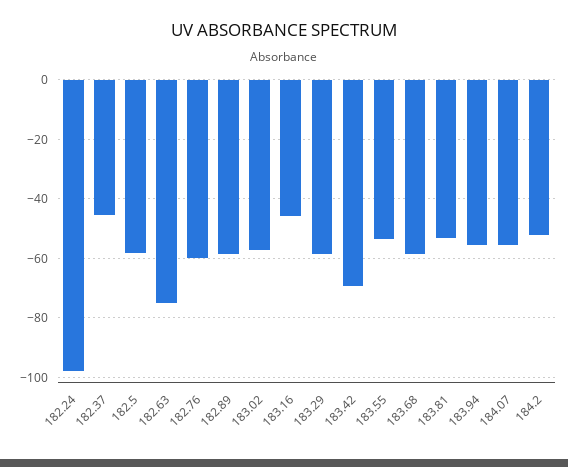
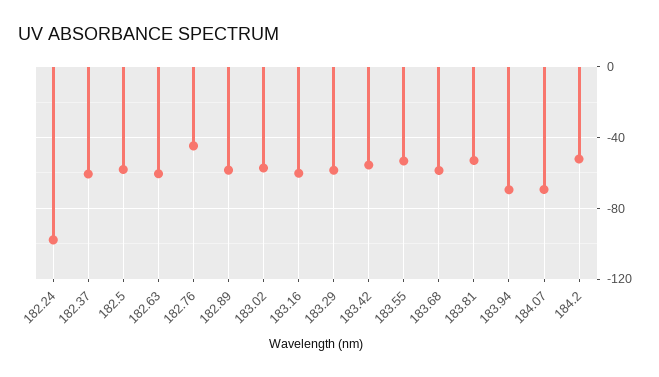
  {
    "182.24": -97.5,
-   "182.37": -45,
+   "182.37": -60,
    "182.5": -57.5,
-   "182.63": -75,
+   "182.63": -60,
-   "182.76": -60,
+   "182.76": -45,
    "182.89": -57.5,
    "183.02": -57.5,
-   "183.16": -45,
+   "183.16": -60,
    "183.29": -57.5,
-   "183.42": -70,
+   "183.42": -55,
    "183.55": -52.5,
    "183.68": -57.5,
    "183.81": -52.5,
-   "183.94": -55,
+   "183.94": -70,
-   "184.07": -55,
+   "184.07": -70,
    "184.2": -52.5
  }

